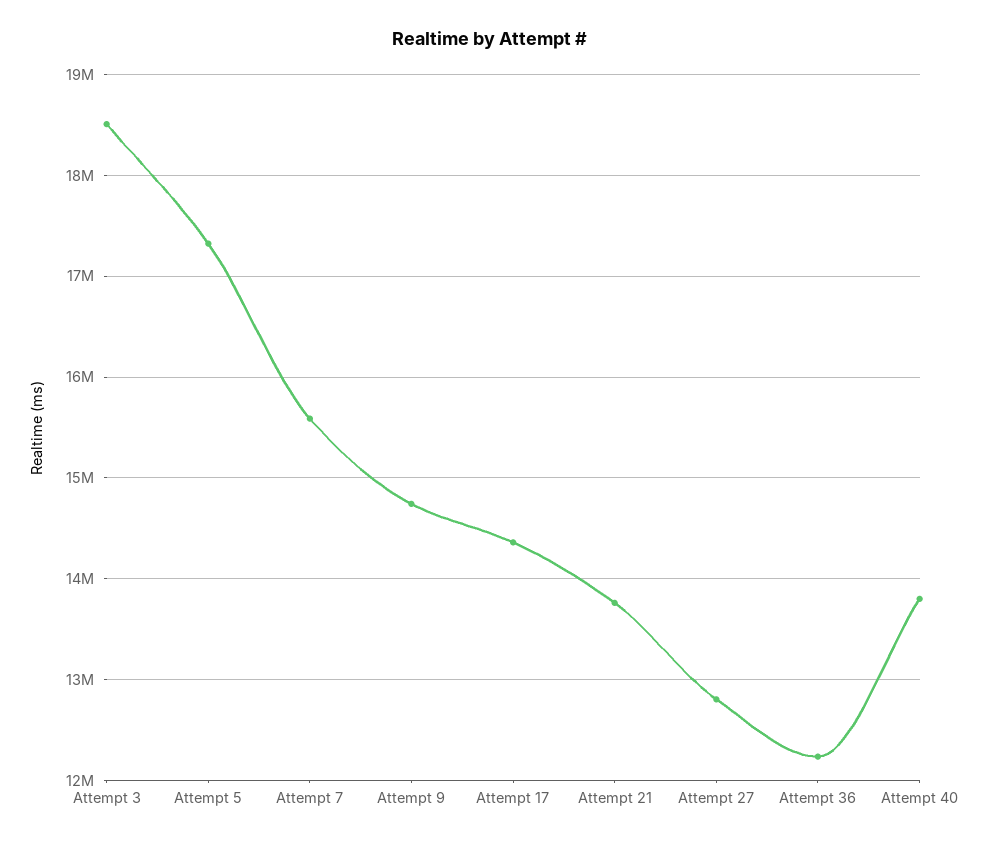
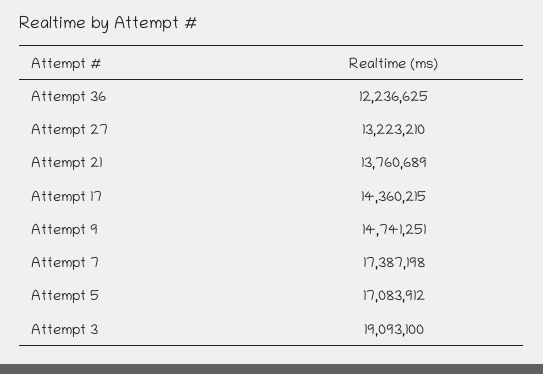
  {
-   "Attempt 3": 18500000,
+   "Attempt 3": 19093100,
-   "Attempt 5": 17300000,
+   "Attempt 5": 17083912,
-   "Attempt 7": 15600000,
+   "Attempt 7": 17387198,
    "Attempt 9": 14741251,
    "Attempt 17": 14360215,
    "Attempt 21": 13760689,
-   "Attempt 27": 12800000,
+   "Attempt 27": 13223210,
-   "Attempt 36": 12236625,
+   "Attempt 36": 12236625
-   "Attempt 40": 13800000
  }

